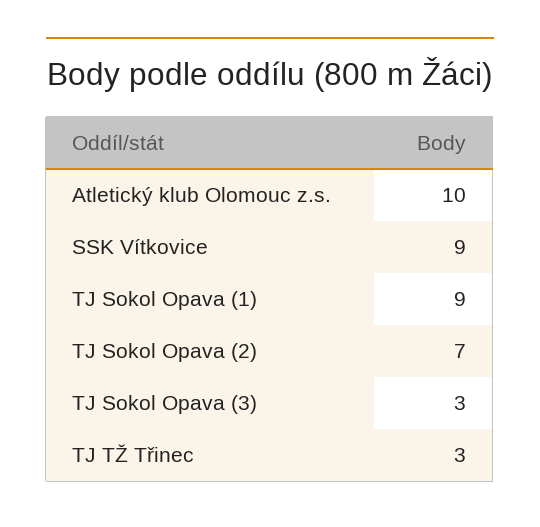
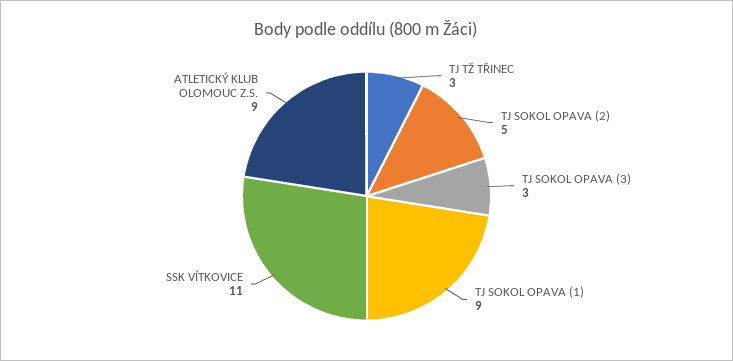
  {
-   "Atletický klub Olomouc z.s.": 10,
+   "Atletický klub Olomouc z.s.": 9,
-   "SSK Vítkovice": 9,
+   "SSK Vítkovice": 11,
    "TJ Sokol Opava (1)": 9,
-   "TJ Sokol Opava (2)": 7,
+   "TJ Sokol Opava (2)": 5,
    "TJ Sokol Opava (3)": 3,
    "TJ TŽ Třinec": 3
  }

